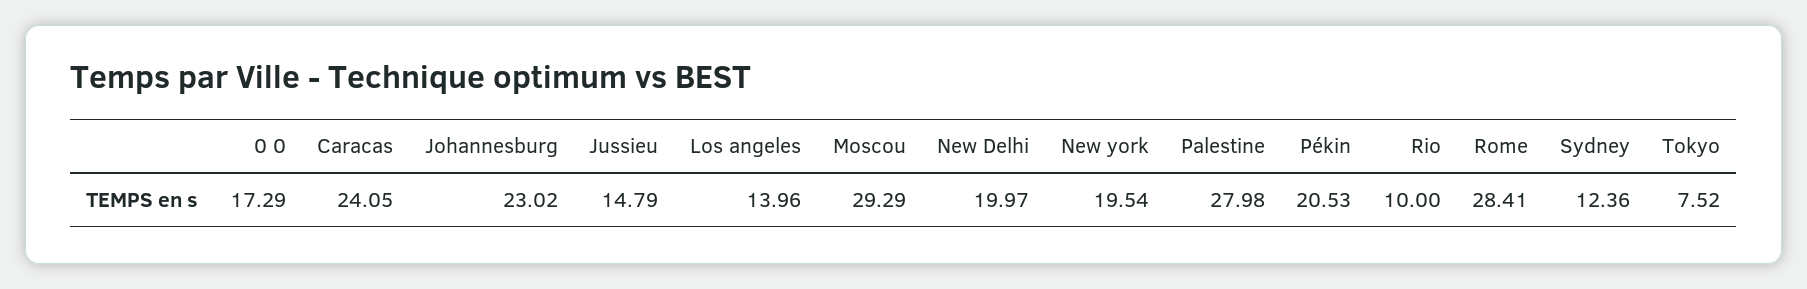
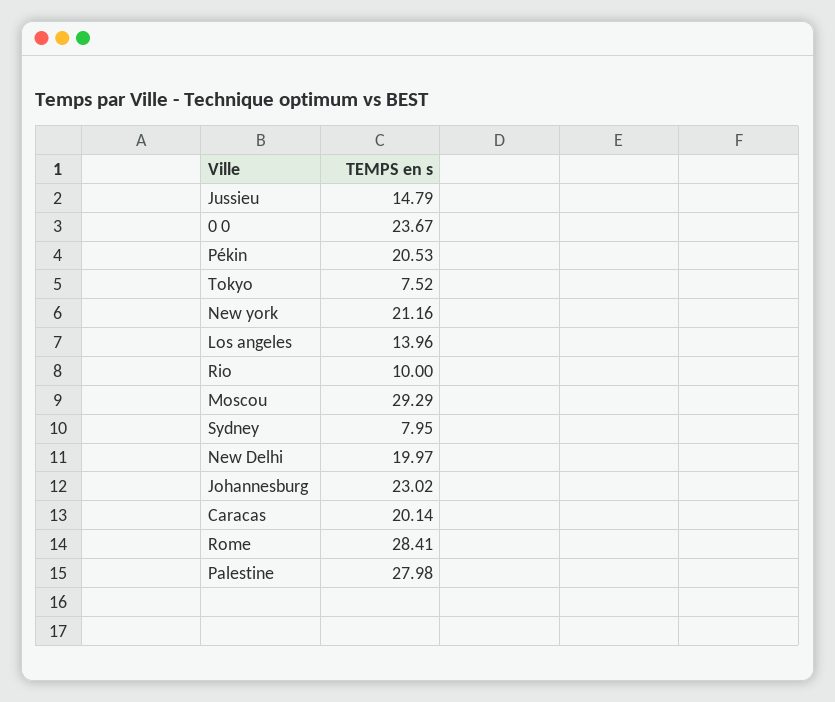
  {
-   "0 0": 17.29,
+   "0 0": 23.67,
-   "Caracas": 24.05,
+   "Caracas": 20.14,
    "Johannesburg": 23.02,
    "Jussieu": 14.79,
    "Los angeles": 13.96,
    "Moscou": 29.29,
    "New Delhi": 19.97,
-   "New york": 19.54,
+   "New york": 21.16,
    "Palestine": 27.98,
    "Pékin": 20.53,
    "Rio": 10,
    "Rome": 28.41,
-   "Sydney": 12.36,
+   "Sydney": 7.95,
    "Tokyo": 7.52
  }

